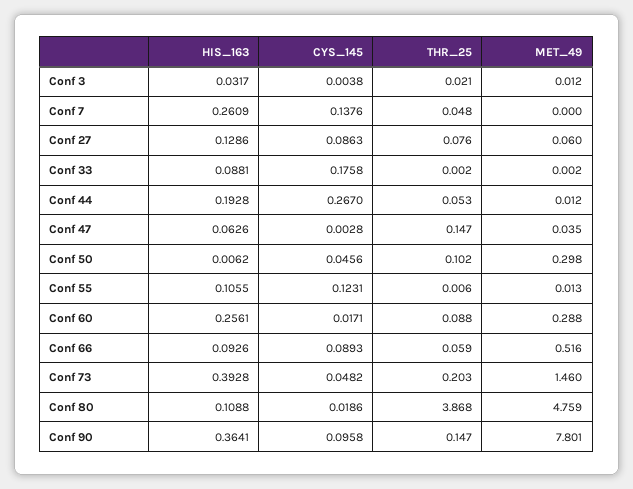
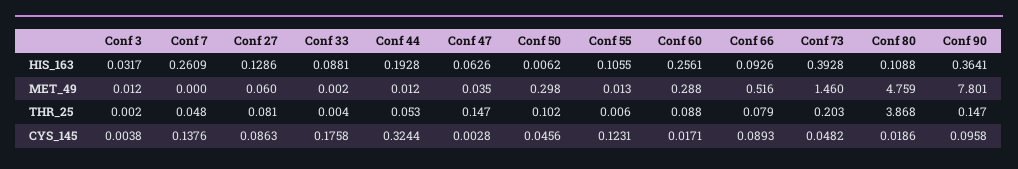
  {
    "HIS_163": {
      "Conf 3": 0.0317,
      "Conf 7": 0.2609,
      "Conf 27": 0.1286,
      "Conf 33": 0.0881,
      "Conf 44": 0.1928,
      "Conf 47": 0.0626,
      "Conf 50": 0.0062,
      "Conf 55": 0.1055,
      "Conf 60": 0.2561,
      "Conf 66": 0.0926,
      "Conf 73": 0.3928,
      "Conf 80": 0.1088,
      "Conf 90": 0.3641
    },
    "CYS_145": {
      "Conf 3": 0.0038,
      "Conf 7": 0.1376,
      "Conf 27": 0.0863,
      "Conf 33": 0.1758,
-     "Conf 44": 0.267,
+     "Conf 44": 0.3244,
      "Conf 47": 0.0028,
      "Conf 50": 0.0456,
      "Conf 55": 0.1231,
      "Conf 60": 0.0171,
      "Conf 66": 0.0893,
      "Conf 73": 0.0482,
      "Conf 80": 0.0186,
      "Conf 90": 0.0958
    },
    "THR_25": {
-     "Conf 3": 0.021,
+     "Conf 3": 0.002,
      "Conf 7": 0.048,
-     "Conf 27": 0.076,
+     "Conf 27": 0.081,
-     "Conf 33": 0.002,
+     "Conf 33": 0.004,
      "Conf 44": 0.053,
      "Conf 47": 0.147,
      "Conf 50": 0.102,
      "Conf 55": 0.006,
      "Conf 60": 0.088,
-     "Conf 66": 0.059,
+     "Conf 66": 0.079,
      "Conf 73": 0.203,
      "Conf 80": 3.868,
      "Conf 90": 0.147
    },
    "MET_49": {
      "Conf 3": 0.012,
      "Conf 7": 0,
      "Conf 27": 0.06,
      "Conf 33": 0.002,
      "Conf 44": 0.012,
      "Conf 47": 0.035,
      "Conf 50": 0.298,
      "Conf 55": 0.013,
      "Conf 60": 0.288,
      "Conf 66": 0.516,
      "Conf 73": 1.46,
      "Conf 80": 4.759,
      "Conf 90": 7.801
    }
  }

